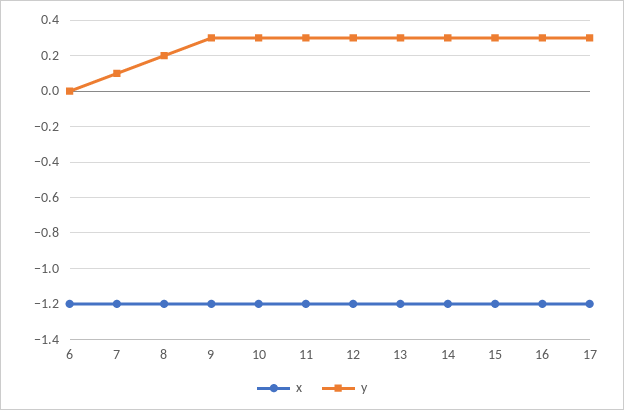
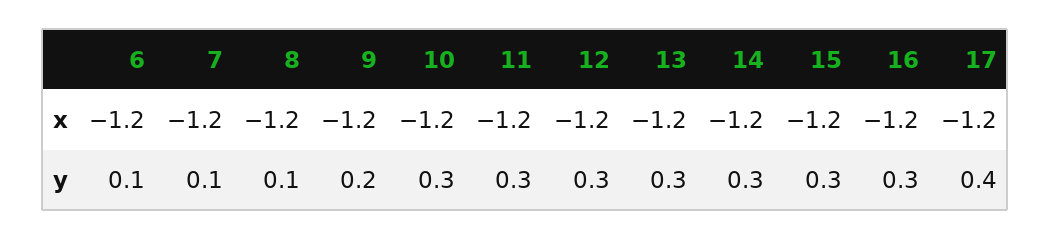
  {
    "x": {
      "6": -1.2,
      "7": -1.2,
      "8": -1.2,
      "9": -1.2,
      "10": -1.2,
      "11": -1.2,
      "12": -1.2,
      "13": -1.2,
      "14": -1.2,
      "15": -1.2,
      "16": -1.2,
      "17": -1.2
    },
    "y": {
-     "6": 0,
+     "6": 0.1,
      "7": 0.1,
-     "8": 0.2,
+     "8": 0.1,
-     "9": 0.3,
+     "9": 0.2,
      "10": 0.3,
      "11": 0.3,
      "12": 0.3,
      "13": 0.3,
      "14": 0.3,
      "15": 0.3,
      "16": 0.3,
-     "17": 0.3
+     "17": 0.4
    }
  }

